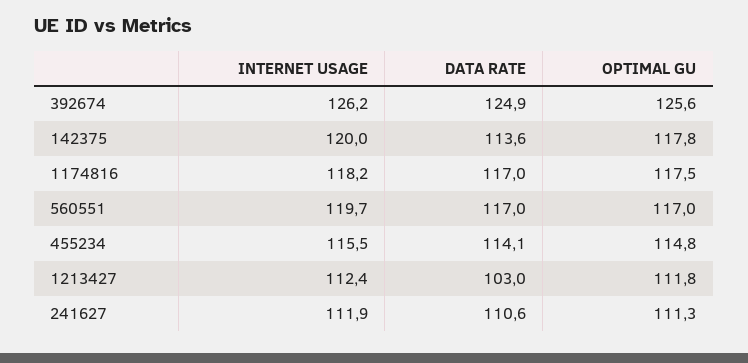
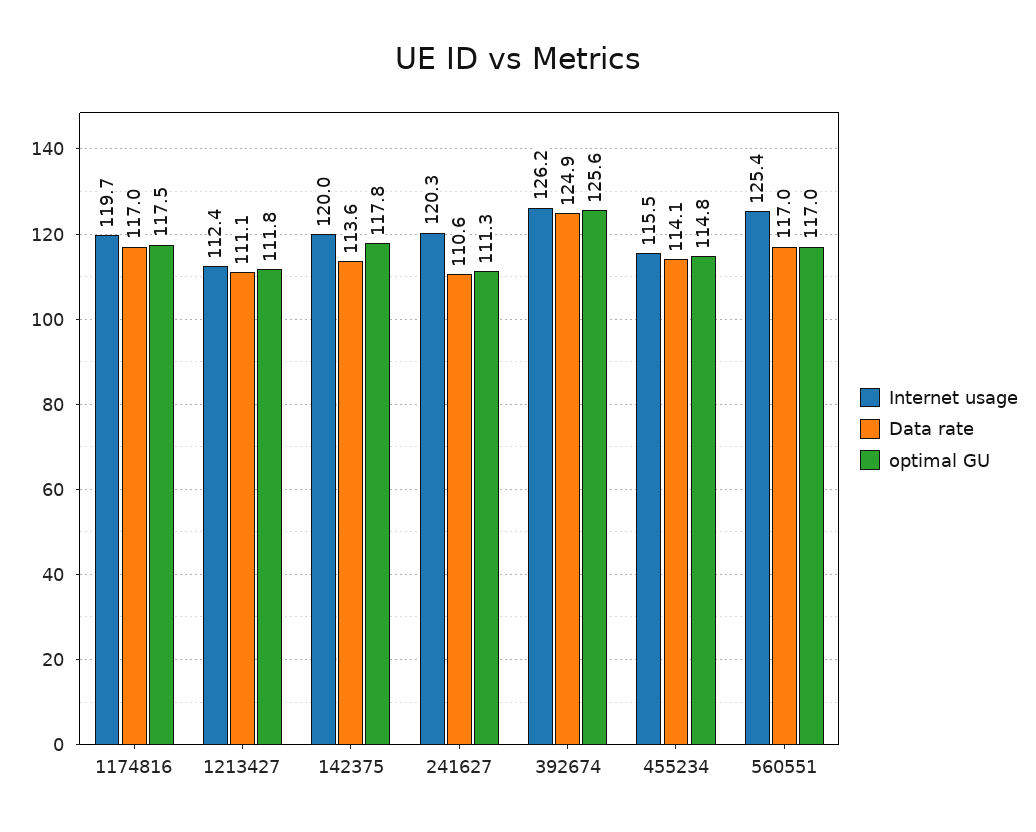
  {
    "INTERNET USAGE": {
      "392674": 126.2,
      "142375": 120,
-     "1174816": 118.2,
+     "1174816": 119.7,
-     "560551": 119.7,
+     "560551": 125.4,
      "455234": 115.5,
      "1213427": 112.4,
-     "241627": 111.9
+     "241627": 120.3
    },
    "DATA RATE": {
      "392674": 124.9,
      "142375": 113.6,
      "1174816": 117,
      "560551": 117,
      "455234": 114.1,
-     "1213427": 103,
+     "1213427": 111.1,
      "241627": 110.6
    },
    "OPTIMAL GU": {
      "392674": 125.6,
      "142375": 117.8,
      "1174816": 117.5,
      "560551": 117,
      "455234": 114.8,
      "1213427": 111.8,
      "241627": 111.3
    }
  }

